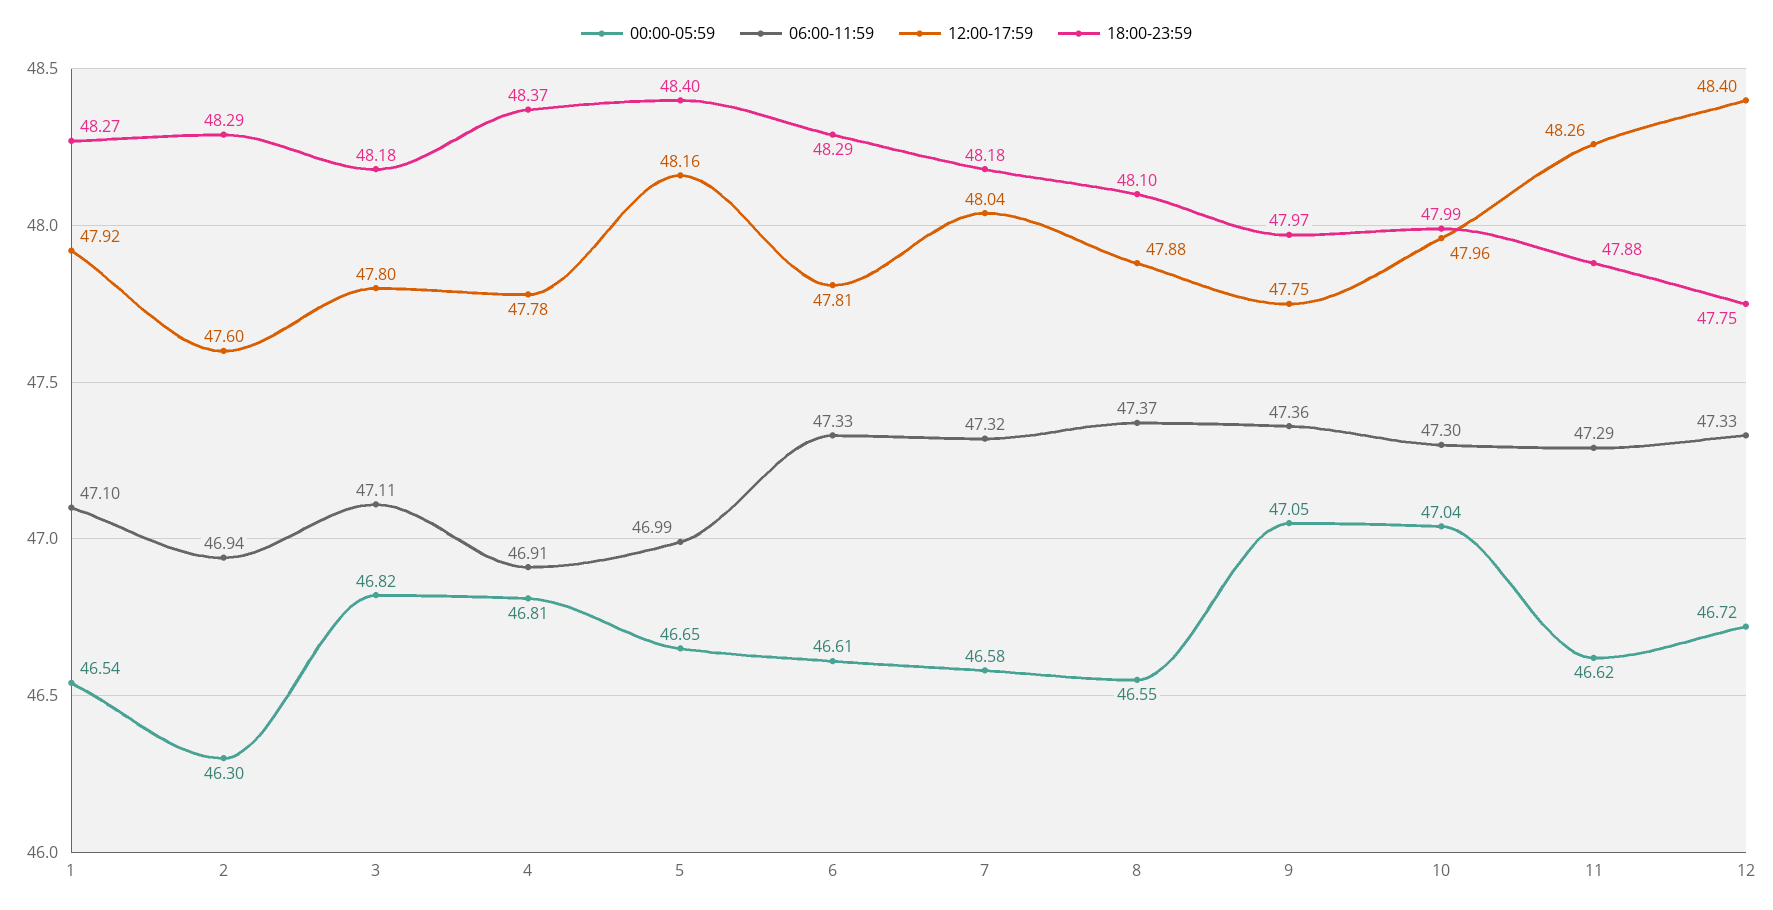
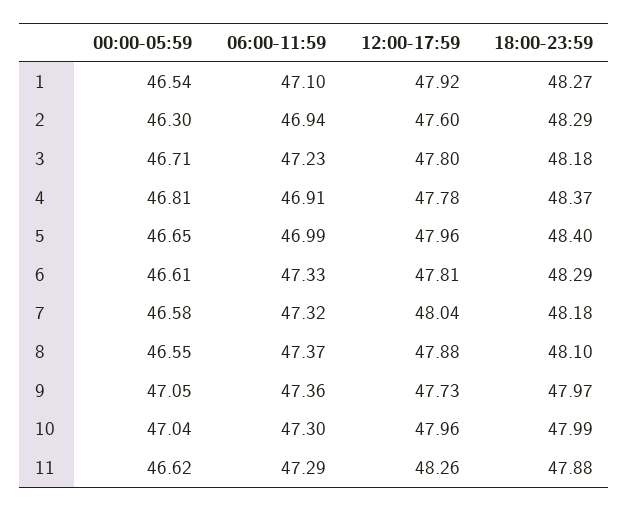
  {
    "00:00-05:59": {
      "1": 46.54,
      "2": 46.3,
-     "3": 46.82,
+     "3": 46.71,
      "4": 46.81,
      "5": 46.65,
      "6": 46.61,
      "7": 46.58,
      "8": 46.55,
      "9": 47.05,
      "10": 47.04,
-     "11": 46.62,
+     "11": 46.62
-     "12": 46.72
    },
    "06:00-11:59": {
      "1": 47.1,
      "2": 46.94,
-     "3": 47.11,
+     "3": 47.23,
      "4": 46.91,
      "5": 46.99,
      "6": 47.33,
      "7": 47.32,
      "8": 47.37,
      "9": 47.36,
      "10": 47.3,
-     "11": 47.29,
+     "11": 47.29
-     "12": 47.33
    },
    "12:00-17:59": {
      "1": 47.92,
      "2": 47.6,
      "3": 47.8,
      "4": 47.78,
-     "5": 48.16,
+     "5": 47.96,
      "6": 47.81,
      "7": 48.04,
      "8": 47.88,
-     "9": 47.75,
+     "9": 47.73,
      "10": 47.96,
-     "11": 48.26,
+     "11": 48.26
-     "12": 48.4
    },
    "18:00-23:59": {
      "1": 48.27,
      "2": 48.29,
      "3": 48.18,
      "4": 48.37,
      "5": 48.4,
      "6": 48.29,
      "7": 48.18,
      "8": 48.1,
      "9": 47.97,
      "10": 47.99,
-     "11": 47.88,
+     "11": 47.88
-     "12": 47.75
    }
  }

